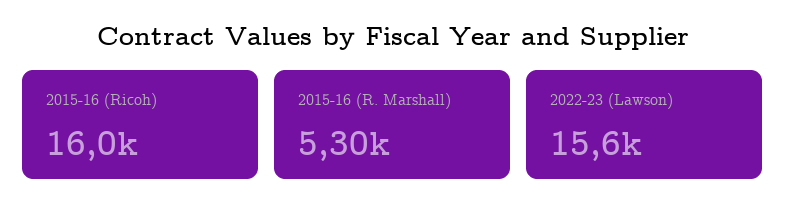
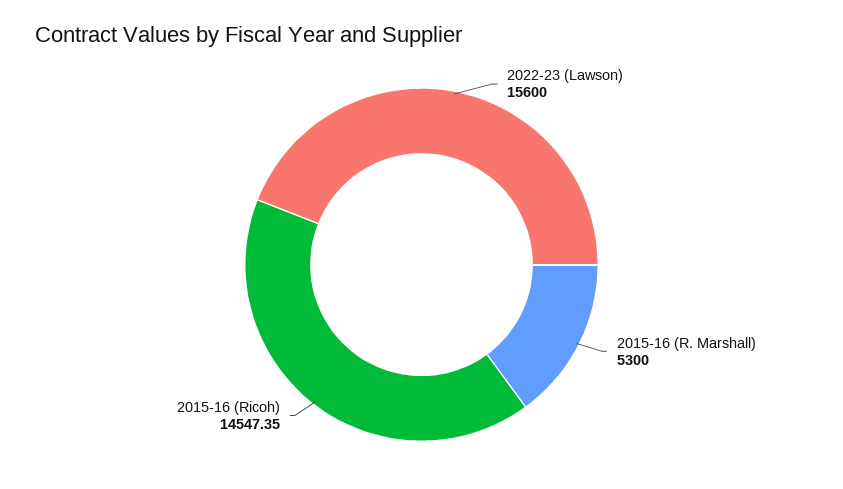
  {
-   "2015-16 (Ricoh)": 16000,
+   "2015-16 (Ricoh)": 14547.35,
    "2015-16 (R. Marshall)": 5300,
    "2022-23 (Lawson)": 15600
  }

